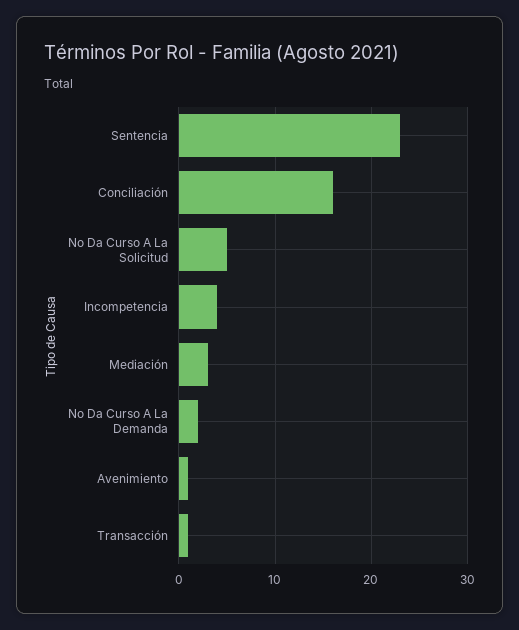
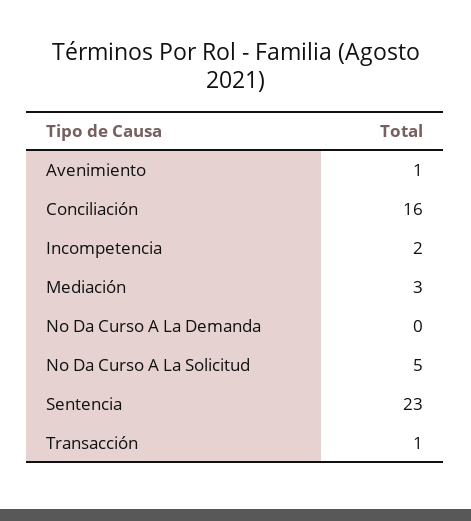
  {
    "Sentencia": 23,
    "Conciliación": 16,
    "No Da Curso A La Solicitud": 5,
-   "Incompetencia": 4,
+   "Incompetencia": 2,
    "Mediación": 3,
-   "No Da Curso A La Demanda": 2,
+   "No Da Curso A La Demanda": 0,
    "Avenimiento": 1,
    "Transacción": 1
  }

